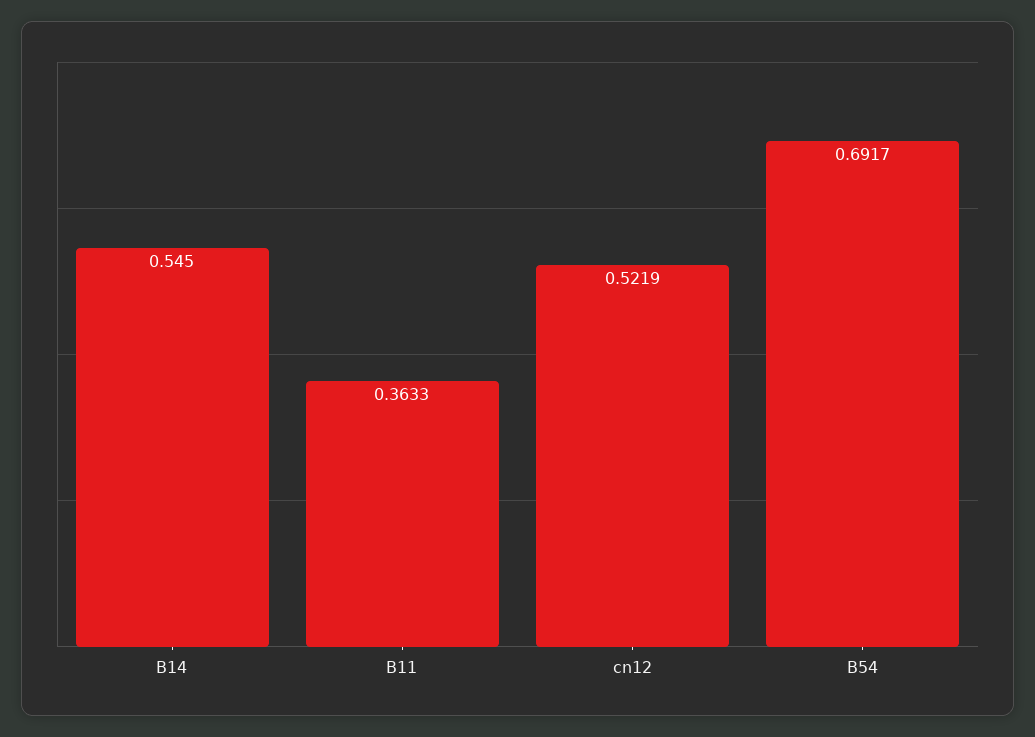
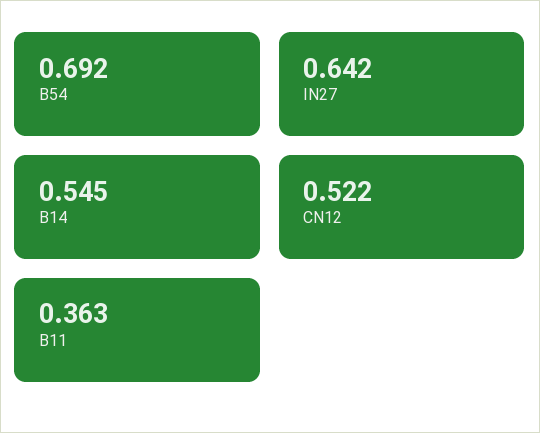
  {
    "B14": 0.545,
    "B11": 0.3633,
    "cn12": 0.5219,
-   "B54": 0.6917
+   "B54": 0.6917,
+   "IN27": 0.642
  }

